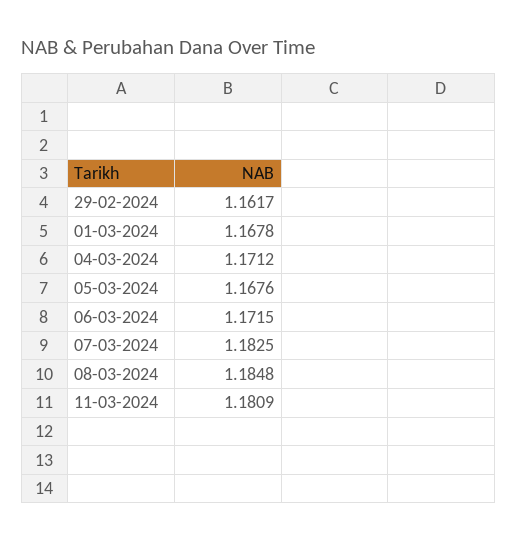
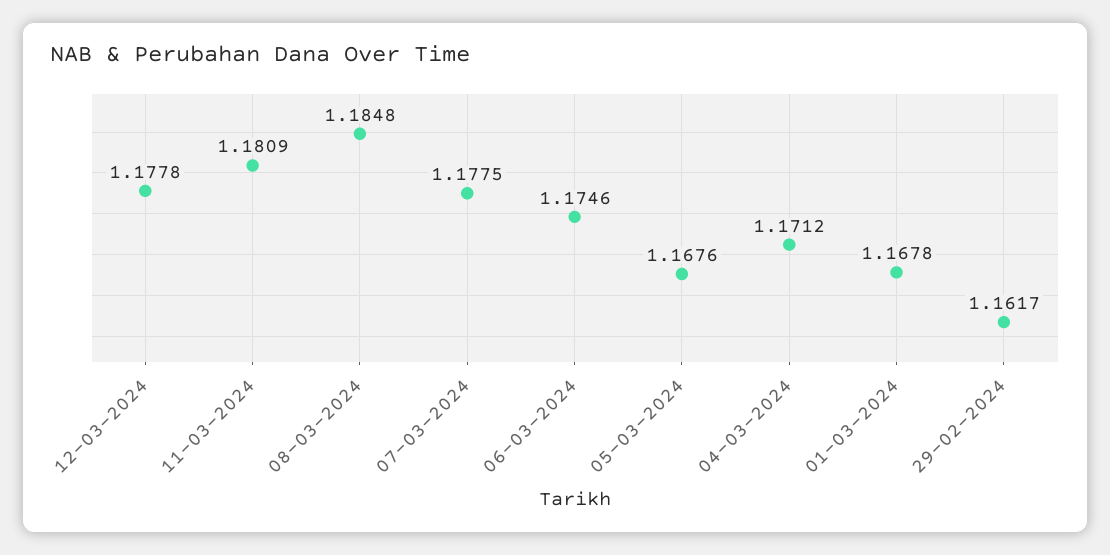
  {
    "29-02-2024": 1.1617,
    "01-03-2024": 1.1678,
    "04-03-2024": 1.1712,
    "05-03-2024": 1.1676,
-   "06-03-2024": 1.1715,
+   "06-03-2024": 1.1746,
-   "07-03-2024": 1.1825,
+   "07-03-2024": 1.1775,
    "08-03-2024": 1.1848,
-   "11-03-2024": 1.1809
+   "11-03-2024": 1.1809,
+   "12-03-2024": 1.1778
  }

